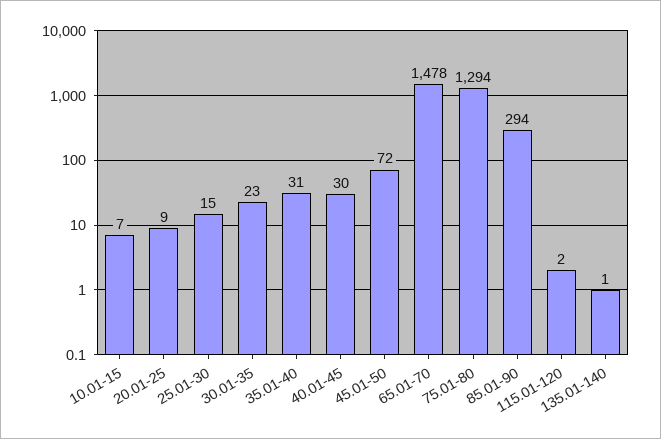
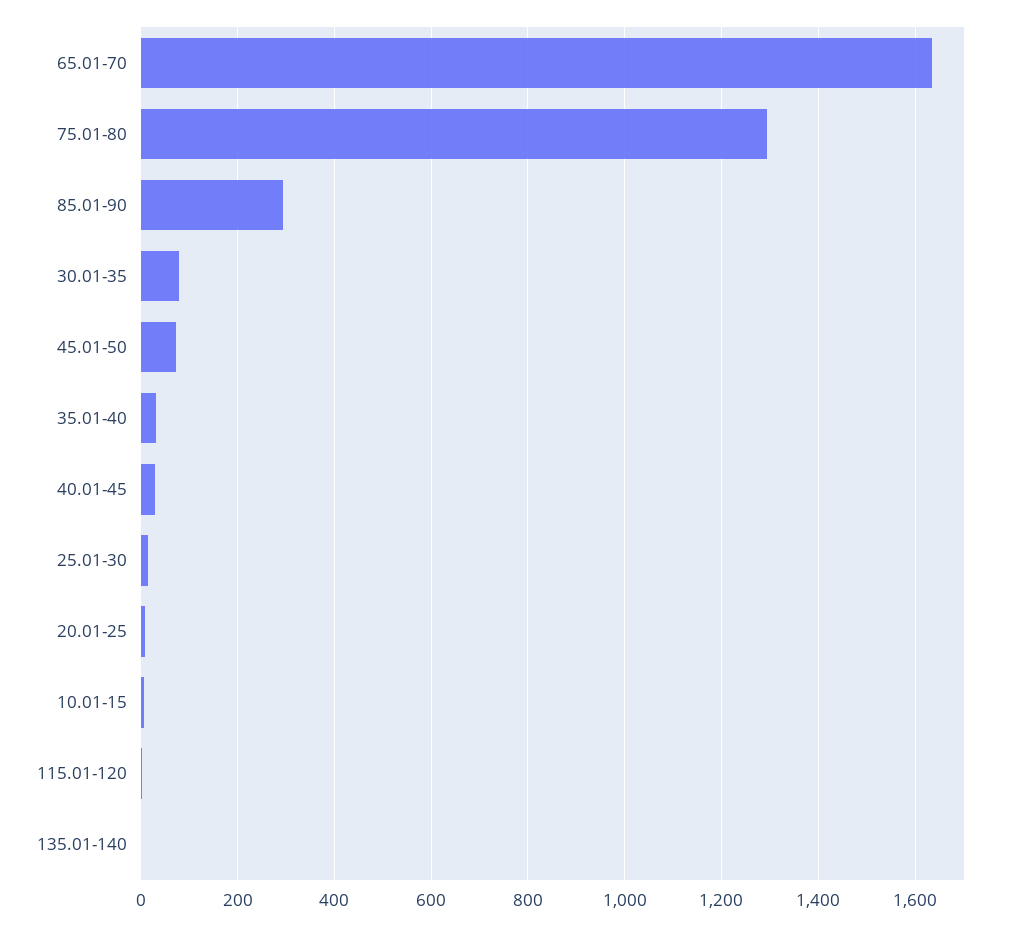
  {
    "10.01-15": 7,
    "20.01-25": 9,
    "25.01-30": 15,
-   "30.01-35": 23,
+   "30.01-35": 80,
    "35.01-40": 31,
    "40.01-45": 30,
    "45.01-50": 72,
-   "65.01-70": 1478,
+   "65.01-70": 1640,
    "75.01-80": 1294,
    "85.01-90": 294,
    "115.01-120": 2,
    "135.01-140": 1
  }

